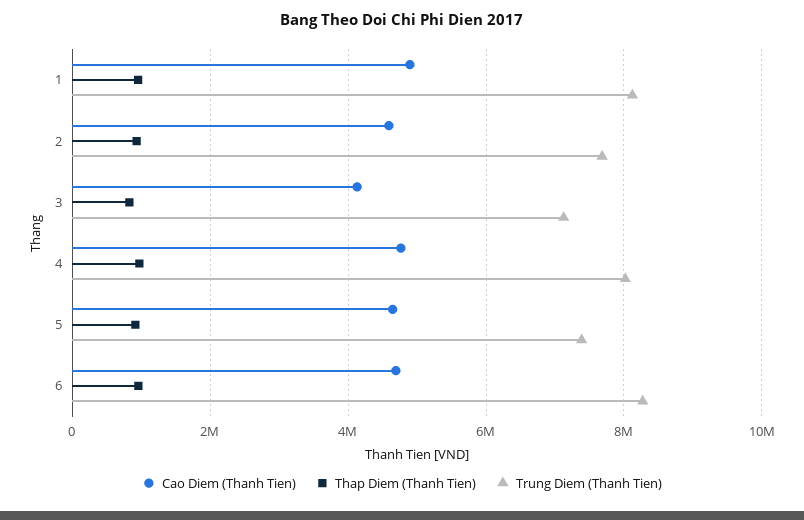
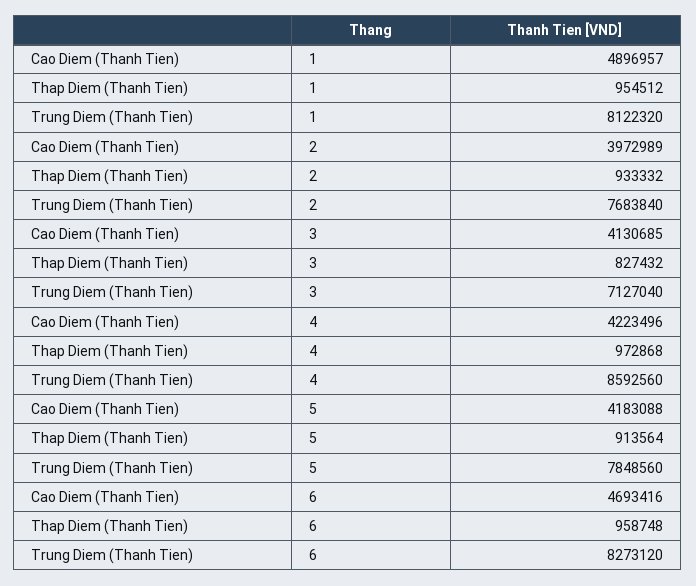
  {
    "Cao Diem (Thanh Tien)": {
      "1": 4896957,
-     "2": 4600000,
+     "2": 3972989,
      "3": 4130685,
-     "4": 4800000,
+     "4": 4223496,
-     "5": 4600000,
+     "5": 4183088,
      "6": 4693416
    },
    "Thap Diem (Thanh Tien)": {
      "1": 954512,
      "2": 933332,
      "3": 827432,
      "4": 972868,
      "5": 913564,
      "6": 958748
    },
    "Trung Diem (Thanh Tien)": {
      "1": 8122320,
      "2": 7683840,
      "3": 7127040,
-     "4": 8000000,
+     "4": 8592560,
-     "5": 7400000,
+     "5": 7848560,
      "6": 8273120
    }
  }

